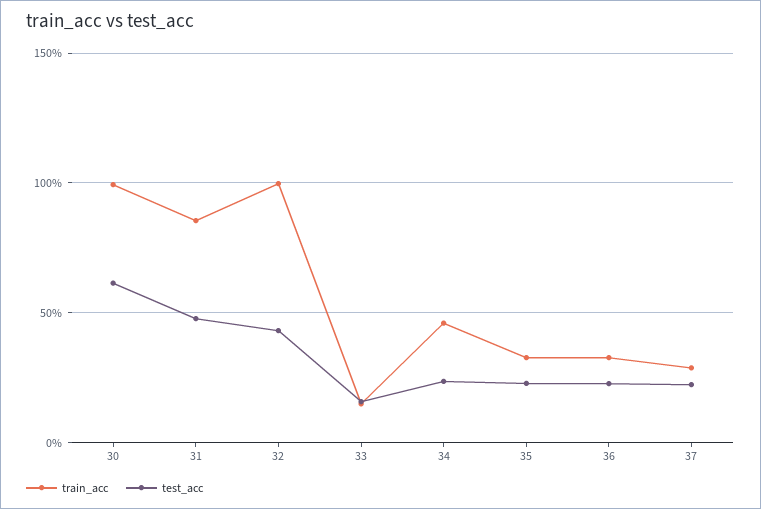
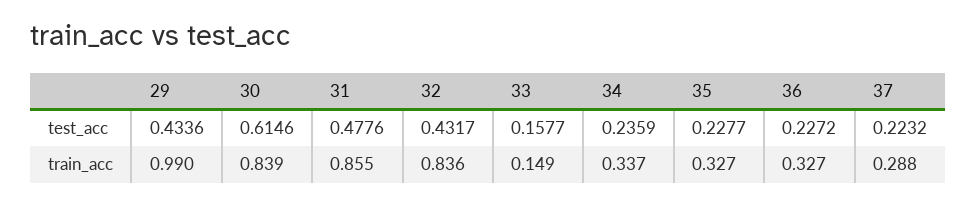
  {
    "train_acc": {
-     "30": 1,
+     "30": 0.839,
      "31": 0.855,
-     "32": 1,
+     "32": 0.836,
      "33": 0.149,
-     "34": 0.45,
+     "34": 0.337,
      "35": 0.327,
      "36": 0.327,
-     "37": 0.288
+     "37": 0.288,
+     "29": 0.99
    },
    "test_acc": {
      "30": 0.6146,
      "31": 0.4776,
      "32": 0.4317,
      "33": 0.1577,
      "34": 0.2359,
      "35": 0.2277,
      "36": 0.2272,
-     "37": 0.2232
+     "37": 0.2232,
+     "29": 0.4336
    }
  }

